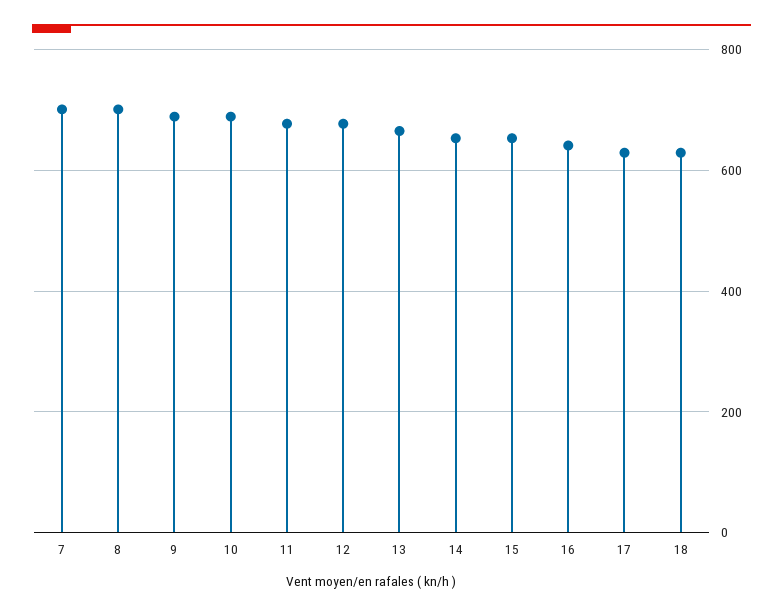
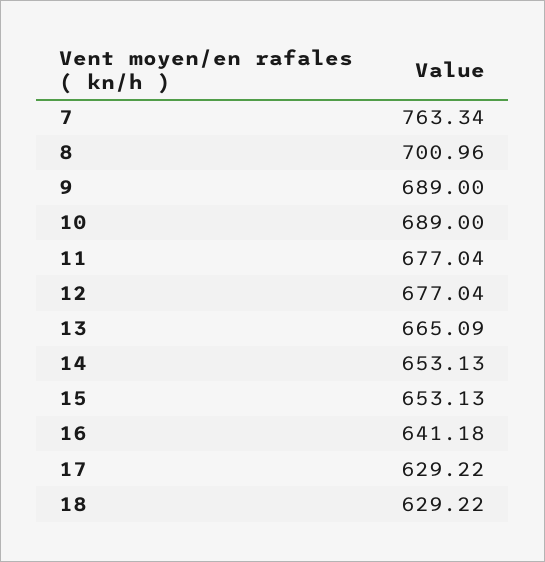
  {
-   "7": 700,
+   "7": 763.34,
    "8": 700.96,
    "9": 689,
    "10": 689,
    "11": 677.04,
    "12": 677.04,
    "13": 665.09,
    "14": 653.13,
    "15": 653.13,
    "16": 641.18,
    "17": 629.22,
    "18": 629.22
  }

